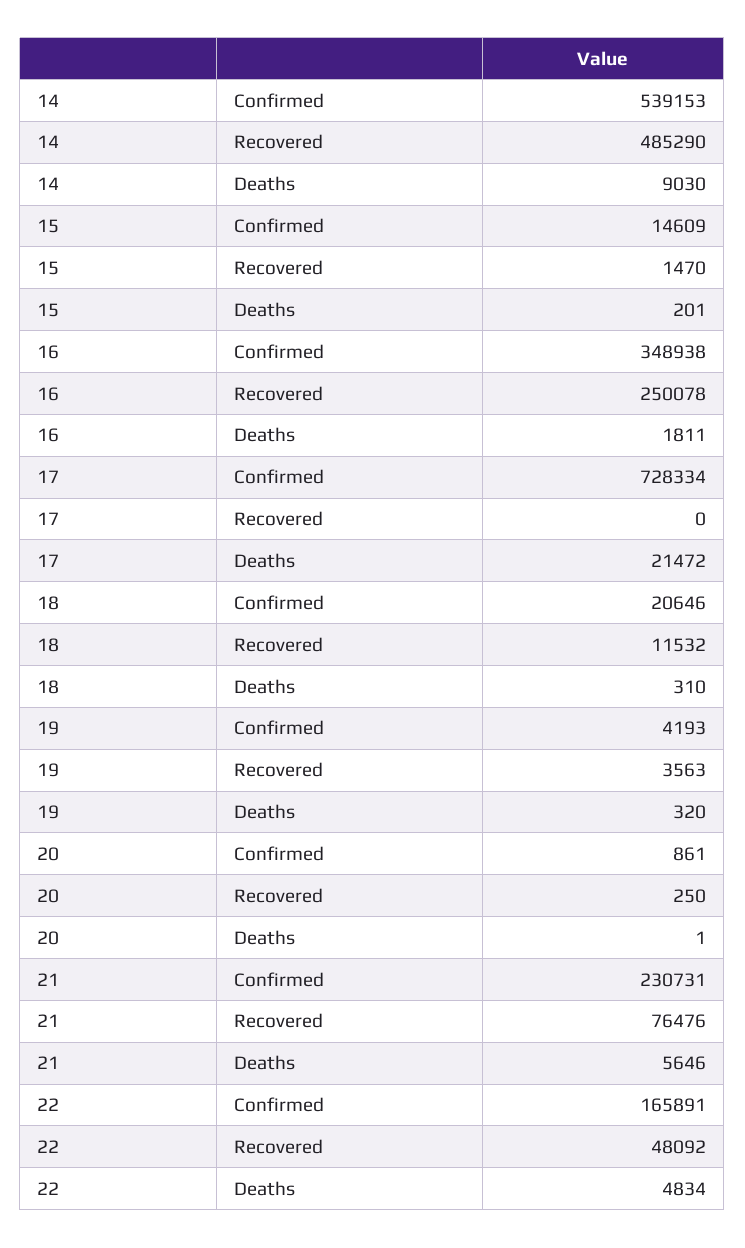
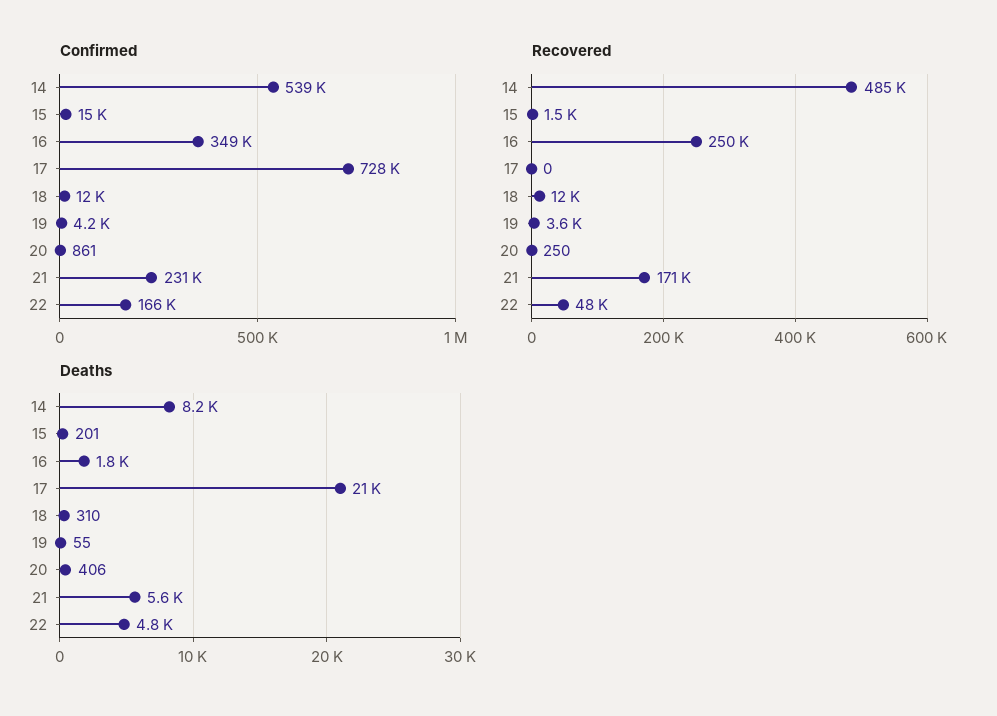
  {
    "Confirmed": {
      "14": 539153,
      "15": 14609,
      "16": 348938,
      "17": 728334,
-     "18": 20646,
+     "18": 12000,
      "19": 4193,
      "20": 861,
      "21": 230731,
      "22": 165891
    },
    "Recovered": {
      "14": 485290,
      "15": 1470,
      "16": 250078,
      "17": 0,
      "18": 11532,
      "19": 3563,
      "20": 250,
-     "21": 76476,
+     "21": 171000,
      "22": 48092
    },
    "Deaths": {
-     "14": 9030,
+     "14": 8200,
      "15": 201,
      "16": 1811,
      "17": 21472,
      "18": 310,
-     "19": 320,
+     "19": 55,
-     "20": 1,
+     "20": 406,
      "21": 5646,
      "22": 4834
    }
  }

